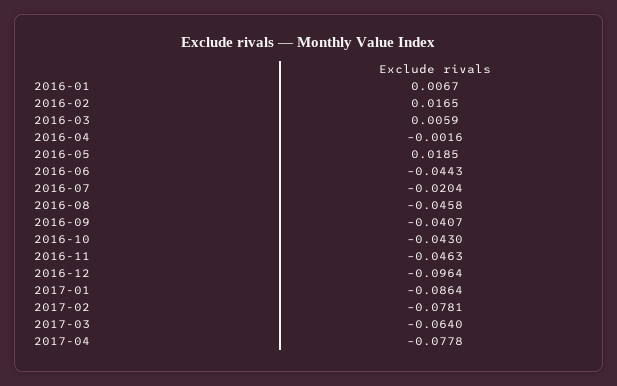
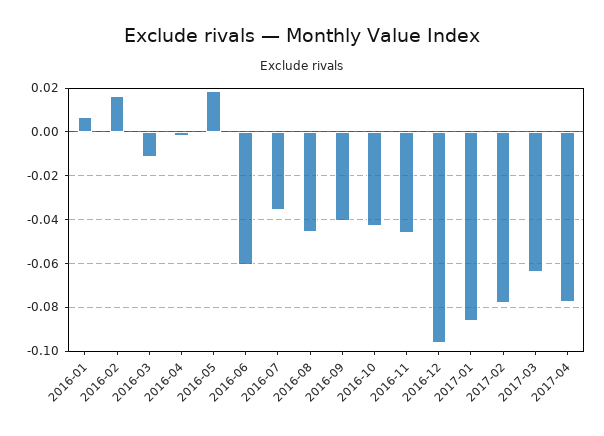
  {
    "2016-01": 0.0067,
    "2016-02": 0.0165,
-   "2016-03": 0.0059,
+   "2016-03": -0.01,
    "2016-04": -0.0016,
    "2016-05": 0.0185,
-   "2016-06": -0.0443,
+   "2016-06": -0.06,
-   "2016-07": -0.0204,
+   "2016-07": -0.035,
    "2016-08": -0.0458,
    "2016-09": -0.0407,
    "2016-10": -0.043,
    "2016-11": -0.0463,
    "2016-12": -0.0964,
    "2017-01": -0.0864,
    "2017-02": -0.0781,
    "2017-03": -0.064,
    "2017-04": -0.0778
  }

